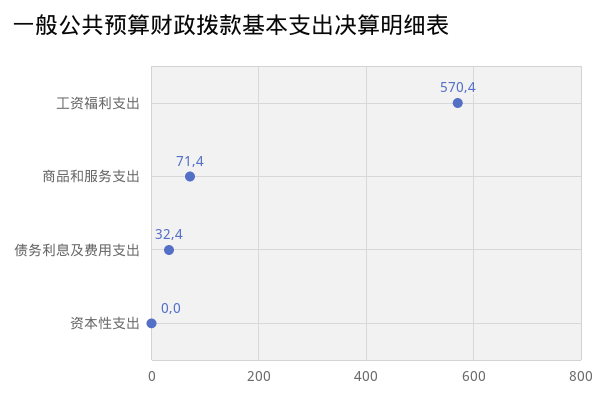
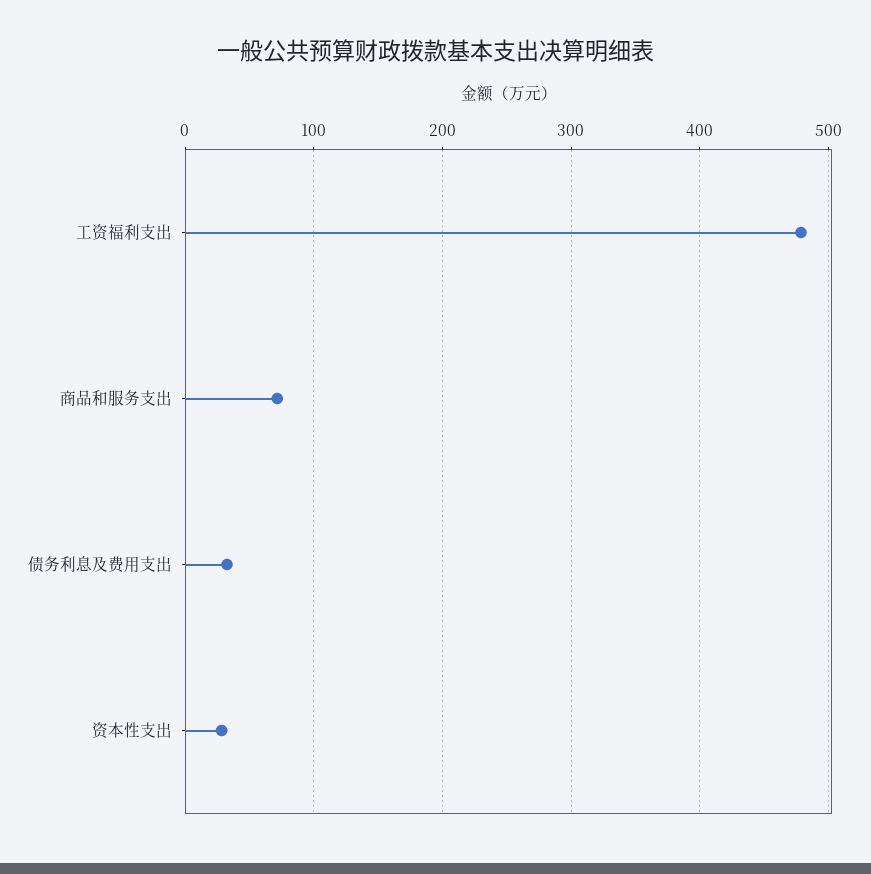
  {
-   "工资福利支出": 570.4,
+   "工资福利支出": 480,
    "商品和服务支出": 71.4,
    "债务利息及费用支出": 32.4,
-   "资本性支出": 0
+   "资本性支出": 30
  }

